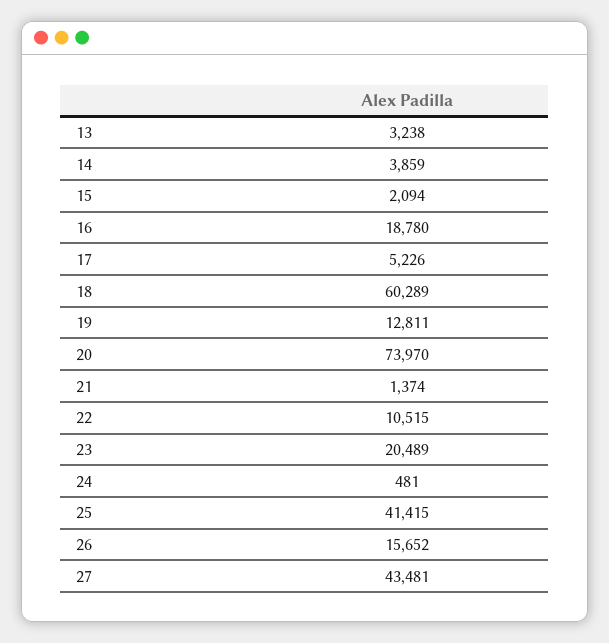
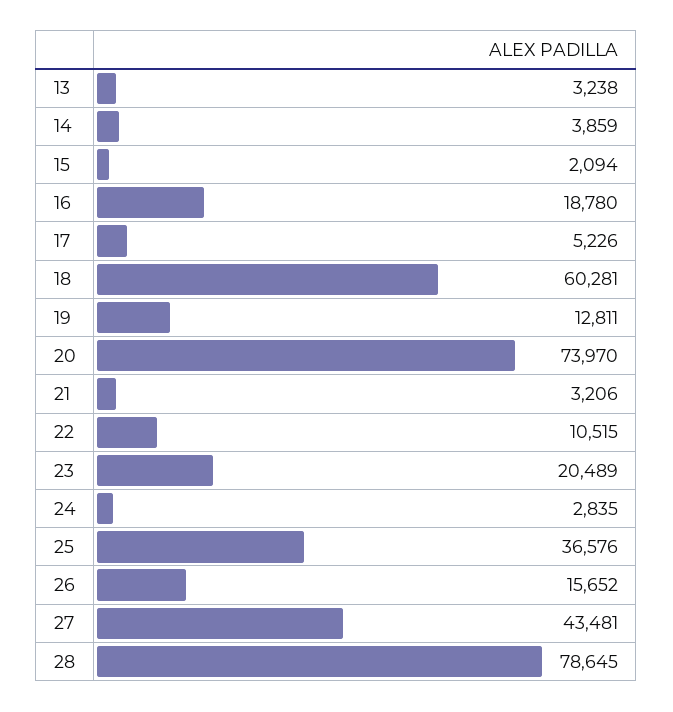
  {
    "13": 3238,
    "14": 3859,
    "15": 2094,
    "16": 18780,
    "17": 5226,
-   "18": 60289,
+   "18": 60281,
    "19": 12811,
    "20": 73970,
-   "21": 1374,
+   "21": 3206,
    "22": 10515,
    "23": 20489,
-   "24": 481,
+   "24": 2835,
-   "25": 41415,
+   "25": 36576,
    "26": 15652,
-   "27": 43481
+   "27": 43481,
+   "28": 78645
  }

